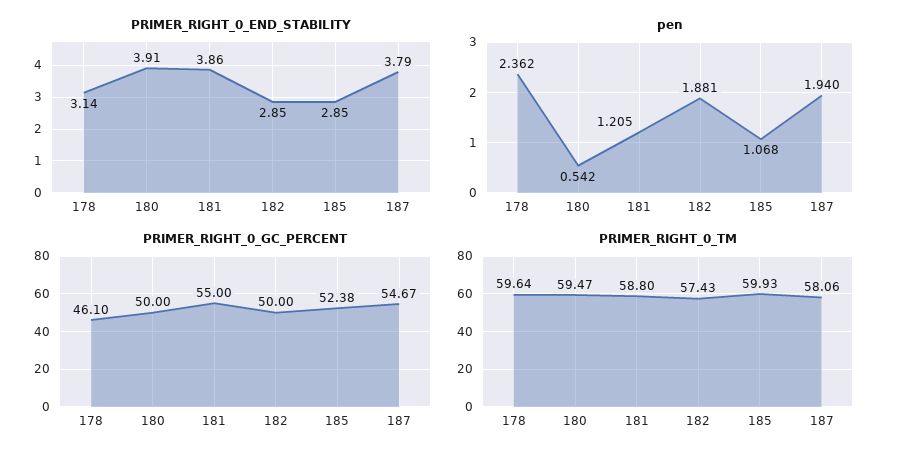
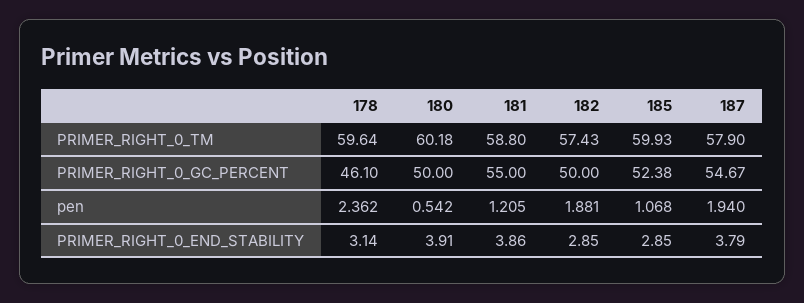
  {
    "PRIMER_RIGHT_0_END_STABILITY": {
      "178": 3.14,
      "180": 3.91,
      "181": 3.86,
      "182": 2.85,
      "185": 2.85,
      "187": 3.79
    },
    "pen": {
      "178": 2.362,
      "180": 0.542,
      "181": 1.205,
      "182": 1.881,
      "185": 1.068,
      "187": 1.94
    },
    "PRIMER_RIGHT_0_GC_PERCENT": {
      "178": 46.1,
      "180": 50,
      "181": 55,
      "182": 50,
      "185": 52.38,
      "187": 54.67
    },
    "PRIMER_RIGHT_0_TM": {
      "178": 59.64,
-     "180": 59.47,
+     "180": 60.18,
      "181": 58.8,
      "182": 57.43,
      "185": 59.93,
-     "187": 58.06
+     "187": 57.9
    }
  }

